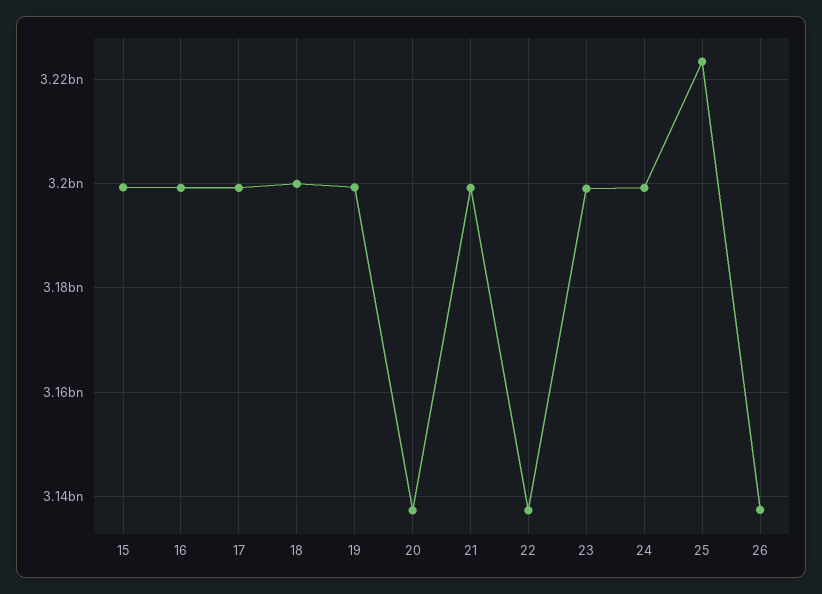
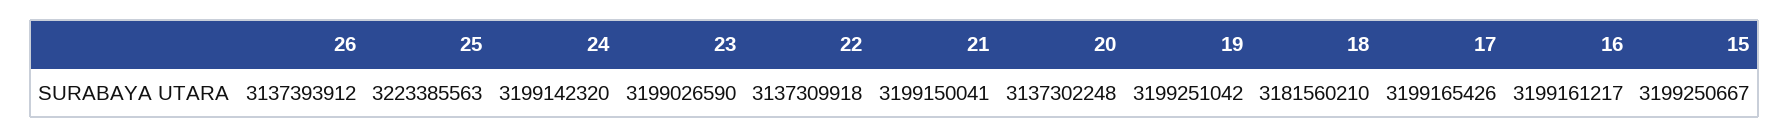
  {
    "15": 3199250667,
    "16": 3199161217,
    "17": 3199165426,
-   "18": 3200000000,
+   "18": 3181560210,
    "19": 3199251042,
    "20": 3137302248,
    "21": 3199150041,
    "22": 3137309918,
    "23": 3199026590,
    "24": 3199142320,
    "25": 3223385563,
    "26": 3137393912
  }

